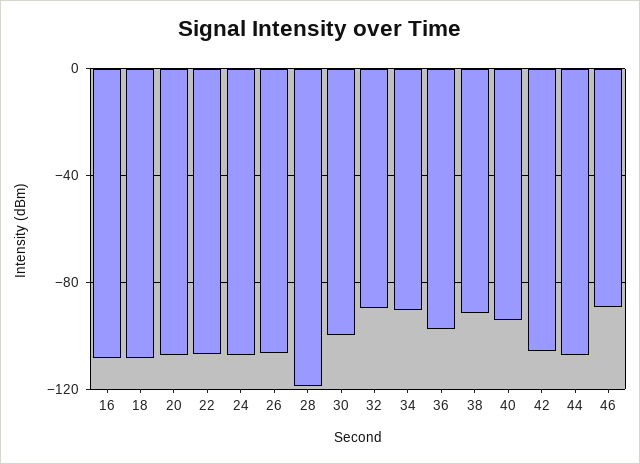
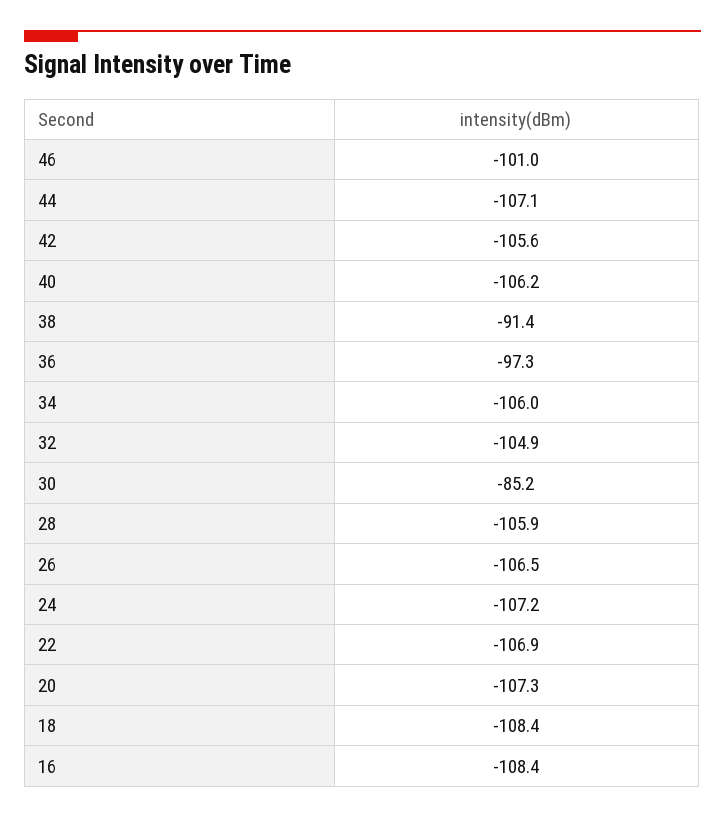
  {
    "16": -108.4,
    "18": -108.4,
    "20": -107.3,
    "22": -106.9,
    "24": -107.2,
    "26": -106.5,
-   "28": -120,
+   "28": -105.9,
-   "30": -100,
+   "30": -85.2,
-   "32": -90,
+   "32": -104.9,
-   "34": -90,
+   "34": -106,
    "36": -97.3,
    "38": -91.4,
-   "40": -95,
+   "40": -106.2,
    "42": -105.6,
    "44": -107.1,
-   "46": -90
+   "46": -101
  }

